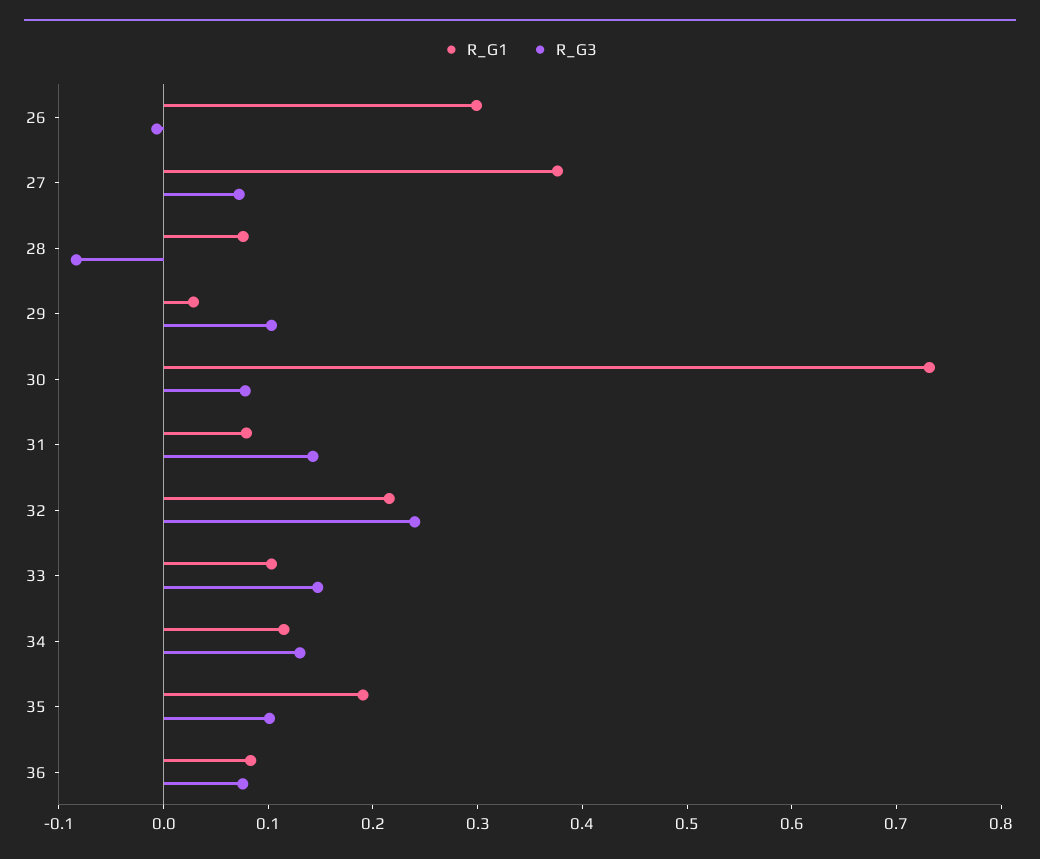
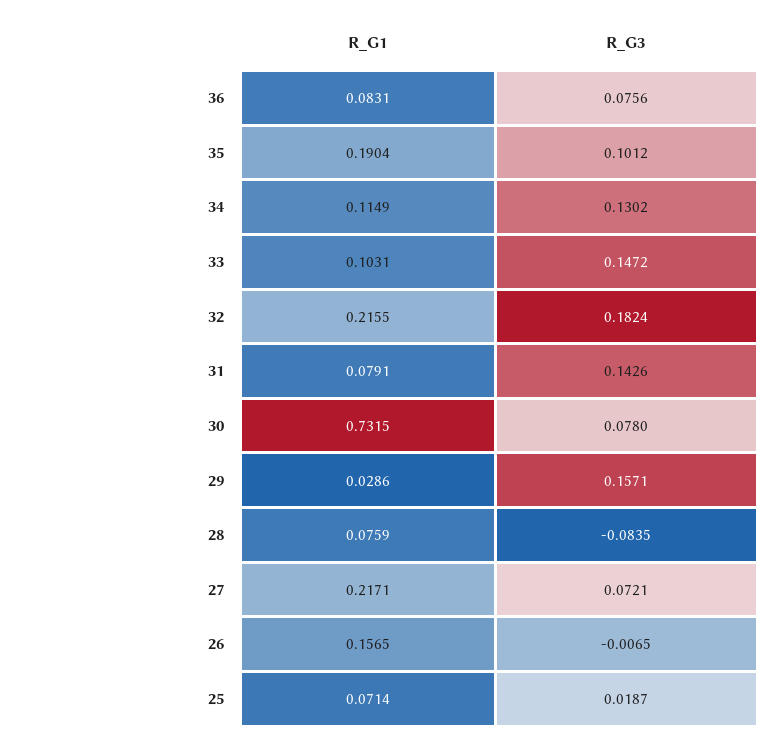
  {
    "R_G1": {
-     "26": 0.3,
+     "26": 0.1565,
-     "27": 0.38,
+     "27": 0.2171,
      "28": 0.0759,
      "29": 0.0286,
      "30": 0.7315,
      "31": 0.0791,
      "32": 0.2155,
      "33": 0.1031,
      "34": 0.1149,
      "35": 0.1904,
-     "36": 0.0831
+     "36": 0.0831,
+     "25": 0.0714
    },
    "R_G3": {
      "26": -0.0065,
      "27": 0.0721,
      "28": -0.0835,
-     "29": 0.1,
+     "29": 0.1571,
      "30": 0.078,
      "31": 0.1426,
-     "32": 0.24,
+     "32": 0.1824,
      "33": 0.1472,
      "34": 0.1302,
      "35": 0.1012,
-     "36": 0.0756
+     "36": 0.0756,
+     "25": 0.0187
    }
  }

